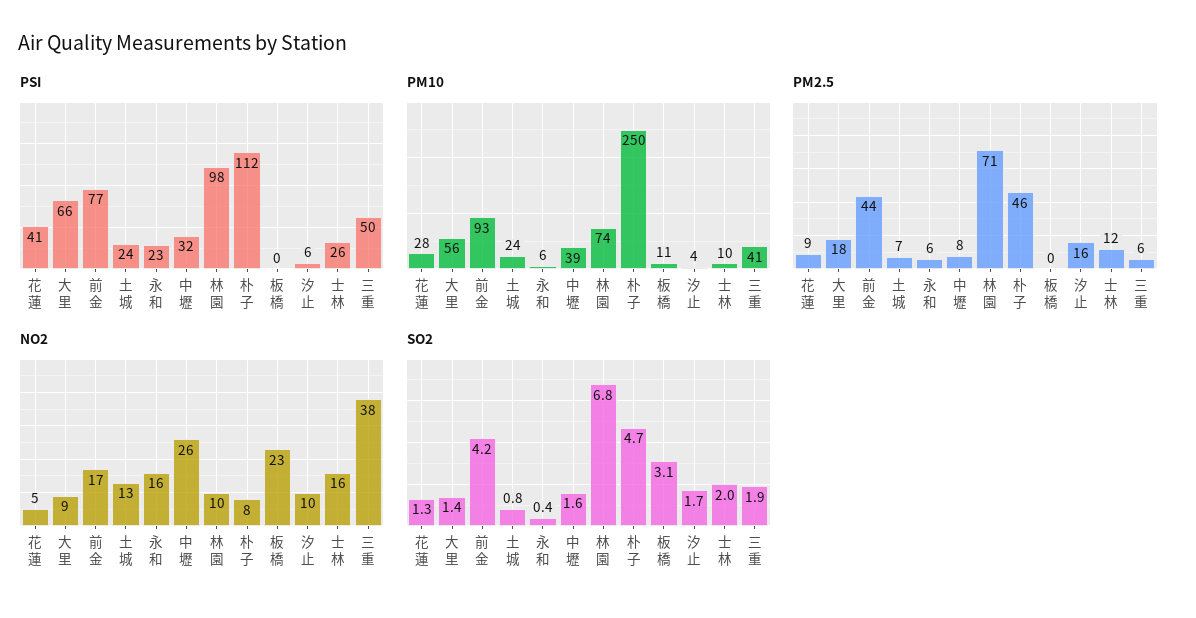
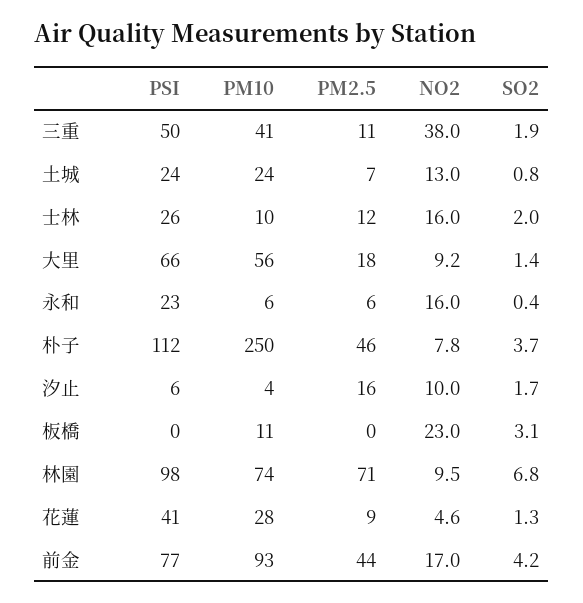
  {
    "PSI": {
      "花蓮": 41,
      "大里": 66,
      "前金": 77,
      "土城": 24,
      "永和": 23,
-     "中壢": 32,
      "林園": 98,
      "朴子": 112,
      "板橋": 0,
      "汐止": 6,
      "士林": 26,
      "三重": 50
    },
    "PM10": {
      "花蓮": 28,
      "大里": 56,
      "前金": 93,
      "土城": 24,
      "永和": 6,
-     "中壢": 39,
      "林園": 74,
      "朴子": 250,
      "板橋": 11,
      "汐止": 4,
      "士林": 10,
      "三重": 41
    },
    "PM2.5": {
      "花蓮": 9,
      "大里": 18,
      "前金": 44,
      "土城": 7,
      "永和": 6,
-     "中壢": 8,
      "林園": 71,
      "朴子": 46,
      "板橋": 0,
      "汐止": 16,
      "士林": 12,
-     "三重": 6
+     "三重": 11
    },
    "NO2": {
      "花蓮": 4.6,
      "大里": 9.2,
      "前金": 17,
      "土城": 13,
      "永和": 16,
-     "中壢": 26,
      "林園": 9.5,
      "朴子": 7.8,
      "板橋": 23,
      "汐止": 10,
      "士林": 16,
      "三重": 38
    },
    "SO2": {
      "花蓮": 1.3,
      "大里": 1.4,
      "前金": 4.2,
      "土城": 0.8,
      "永和": 0.4,
-     "中壢": 1.6,
      "林園": 6.8,
-     "朴子": 4.7,
+     "朴子": 3.7,
      "板橋": 3.1,
      "汐止": 1.7,
      "士林": 2,
      "三重": 1.9
    }
  }

